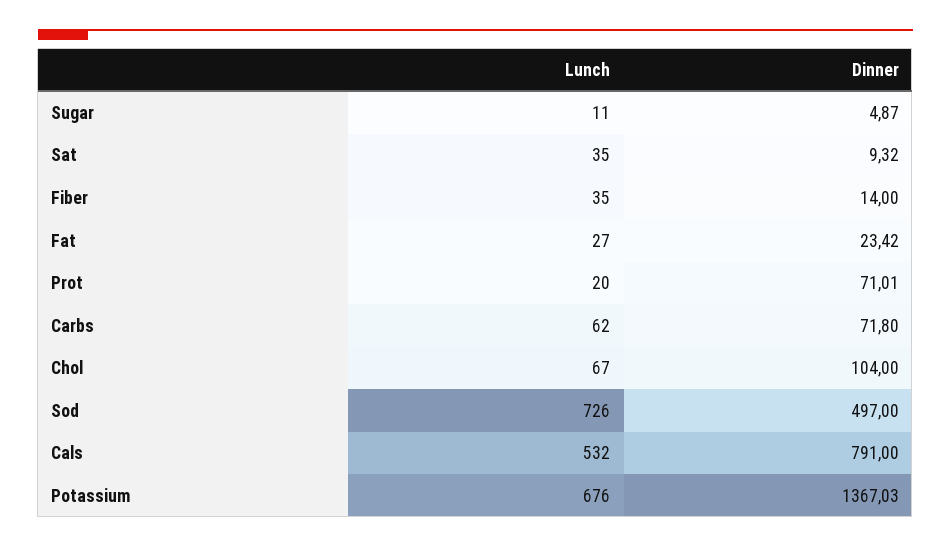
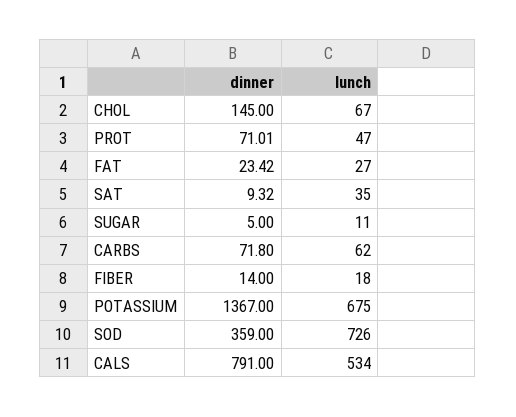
  {
    "Lunch": {
      "Sugar": 11,
      "Sat": 35,
-     "Fiber": 35,
+     "Fiber": 18,
      "Fat": 27,
-     "Prot": 20,
+     "Prot": 47,
      "Carbs": 62,
      "Chol": 67,
      "Sod": 726,
-     "Cals": 532,
+     "Cals": 534,
-     "Potassium": 676
+     "Potassium": 675
    },
    "Dinner": {
-     "Sugar": 4.87,
+     "Sugar": 5,
      "Sat": 9.32,
      "Fiber": 14,
      "Fat": 23.42,
      "Prot": 71.01,
      "Carbs": 71.8,
-     "Chol": 104,
+     "Chol": 145,
-     "Sod": 497,
+     "Sod": 359,
      "Cals": 791,
-     "Potassium": 1367.03
+     "Potassium": 1367
    }
  }

